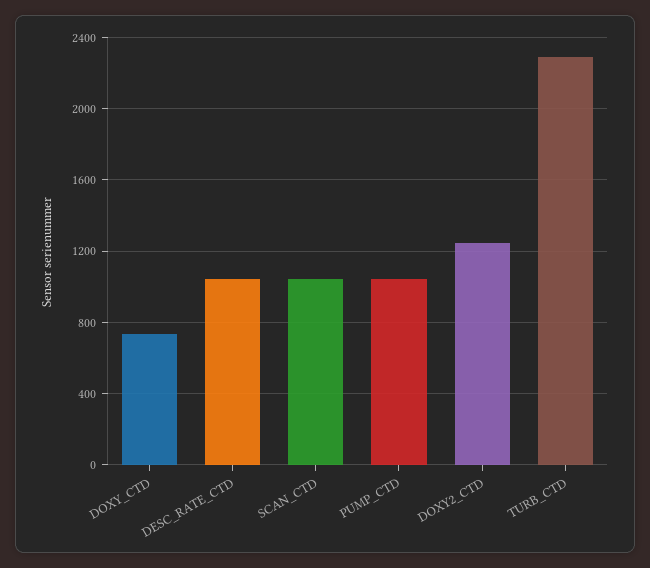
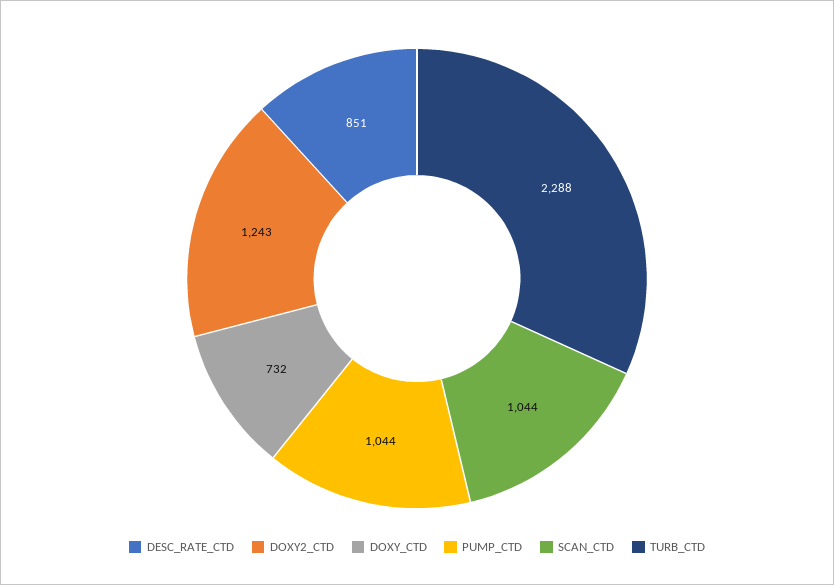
  {
    "DOXY_CTD": 732,
-   "DESC_RATE_CTD": 1050,
+   "DESC_RATE_CTD": 851,
    "SCAN_CTD": 1044,
    "PUMP_CTD": 1044,
    "DOXY2_CTD": 1243,
    "TURB_CTD": 2288
  }

